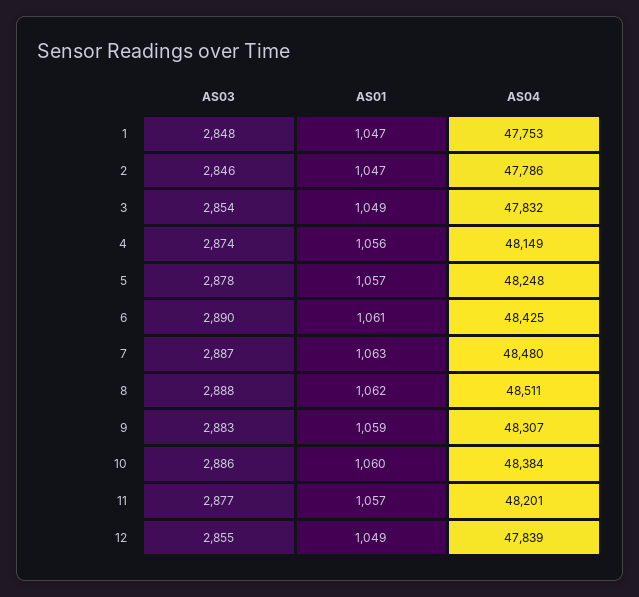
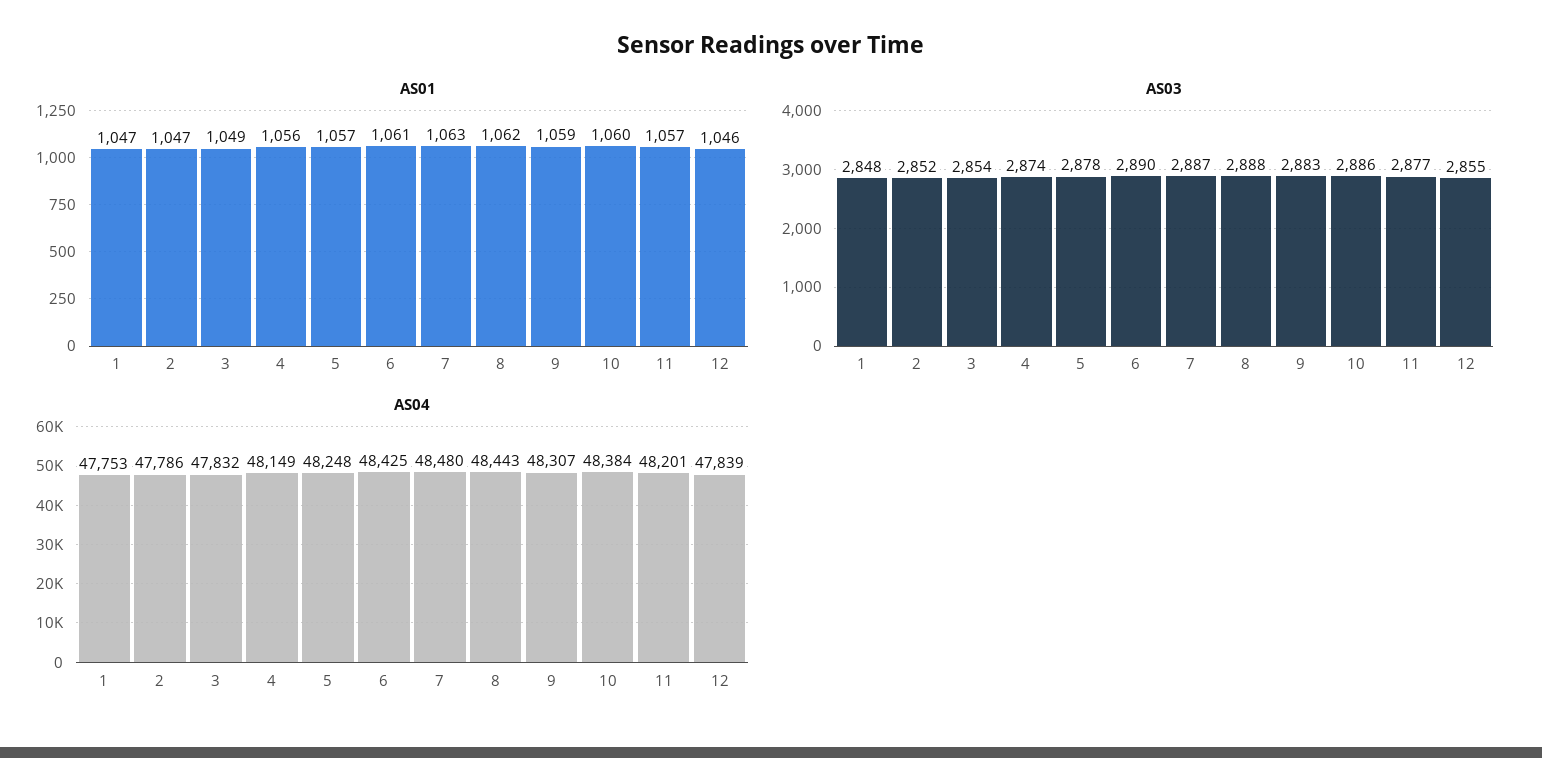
  {
    "AS03": {
      "1": 2848,
-     "2": 2846,
+     "2": 2852,
      "3": 2854,
      "4": 2874,
      "5": 2878,
      "6": 2890,
      "7": 2887,
      "8": 2888,
      "9": 2883,
      "10": 2886,
      "11": 2877,
      "12": 2855
    },
    "AS01": {
      "1": 1047,
      "2": 1047,
      "3": 1049,
      "4": 1056,
      "5": 1057,
      "6": 1061,
      "7": 1063,
      "8": 1062,
      "9": 1059,
      "10": 1060,
      "11": 1057,
-     "12": 1049
+     "12": 1046
    },
    "AS04": {
      "1": 47753,
      "2": 47786,
      "3": 47832,
      "4": 48149,
      "5": 48248,
      "6": 48425,
      "7": 48480,
-     "8": 48511,
+     "8": 48443,
      "9": 48307,
      "10": 48384,
      "11": 48201,
      "12": 47839
    }
  }

